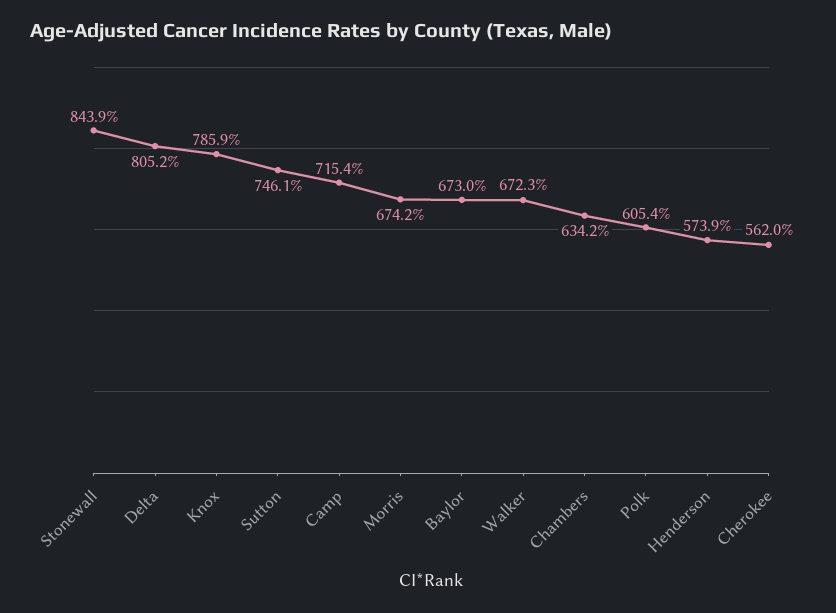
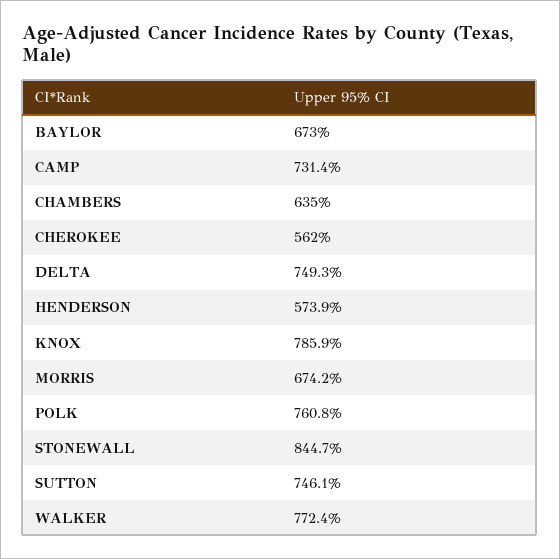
  {
-   "Stonewall": 843.9,
+   "Stonewall": 844.7,
-   "Delta": 805.2,
+   "Delta": 749.3,
    "Knox": 785.9,
    "Sutton": 746.1,
-   "Camp": 715.4,
+   "Camp": 731.4,
    "Morris": 674.2,
    "Baylor": 673,
-   "Walker": 672.3,
+   "Walker": 772.4,
-   "Chambers": 634.2,
+   "Chambers": 635,
-   "Polk": 605.4,
+   "Polk": 760.8,
    "Henderson": 573.9,
    "Cherokee": 562
  }

